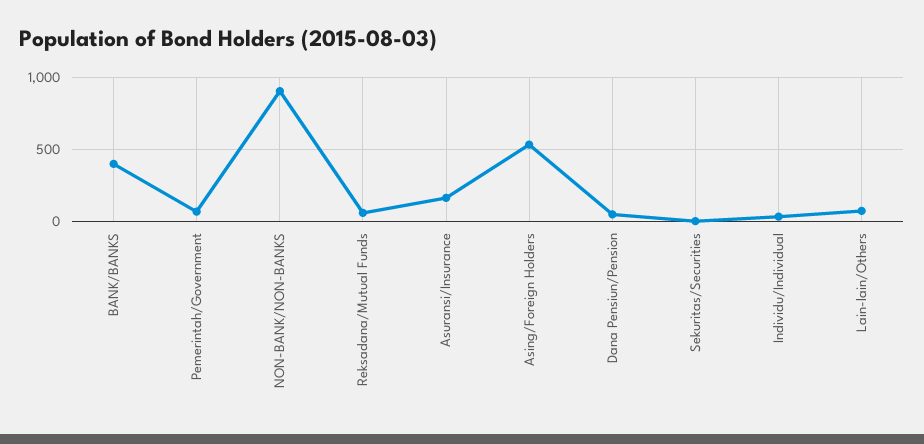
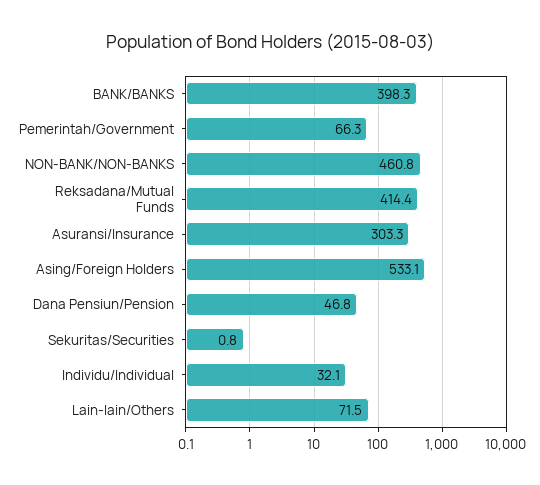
  {
    "BANK/BANKS": 398.3,
    "Pemerintah/Government": 66.3,
-   "NON-BANK/NON-BANKS": 900,
+   "NON-BANK/NON-BANKS": 460.8,
-   "Reksadana/Mutual Funds": 50,
+   "Reksadana/Mutual Funds": 414.4,
-   "Asuransi/Insurance": 150,
+   "Asuransi/Insurance": 303.3,
    "Asing/Foreign Holders": 533.1,
    "Dana Pensiun/Pension": 46.8,
    "Sekuritas/Securities": 0.8,
    "Individu/Individual": 32.1,
    "Lain-lain/Others": 71.5
  }

